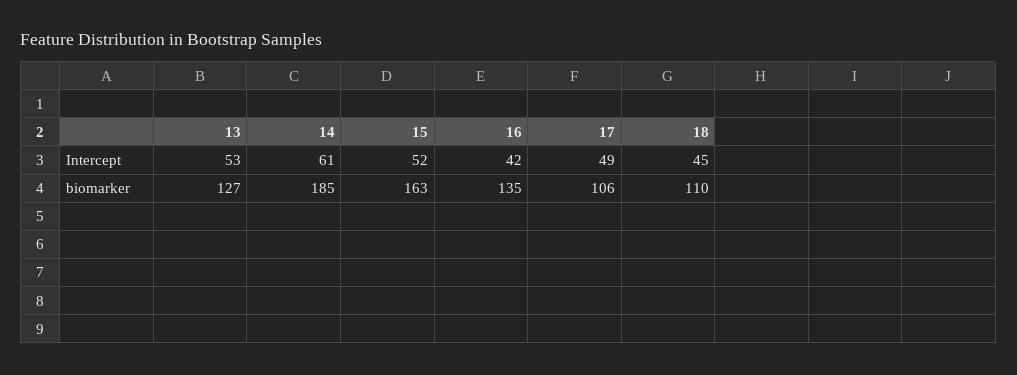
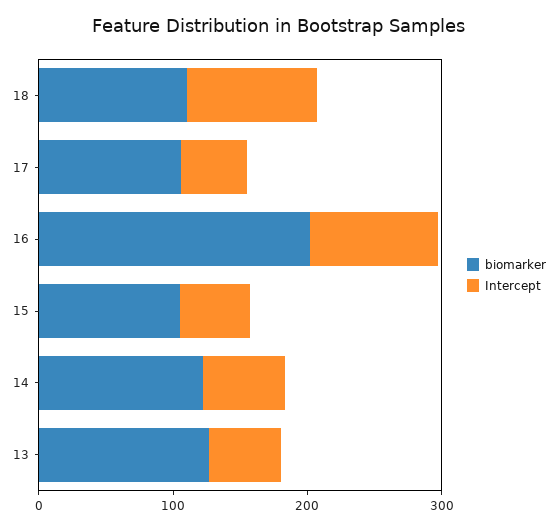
  {
    "Intercept": {
      "13": 53,
      "14": 61,
      "15": 52,
-     "16": 42,
+     "16": 100,
      "17": 49,
-     "18": 45
+     "18": 100
    },
    "biomarker": {
      "13": 127,
-     "14": 185,
+     "14": 120,
-     "15": 163,
+     "15": 100,
-     "16": 135,
+     "16": 200,
      "17": 106,
      "18": 110
    }
  }

